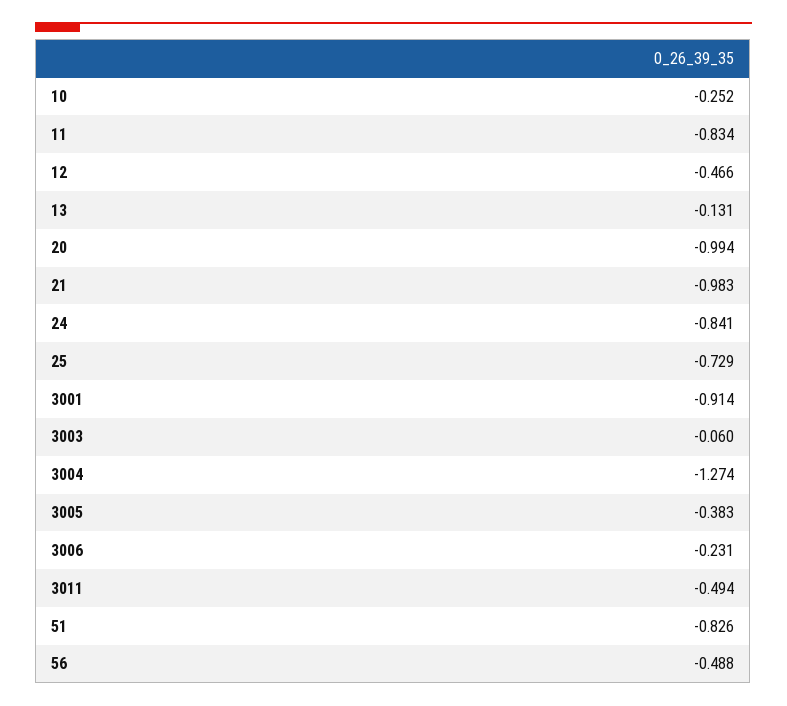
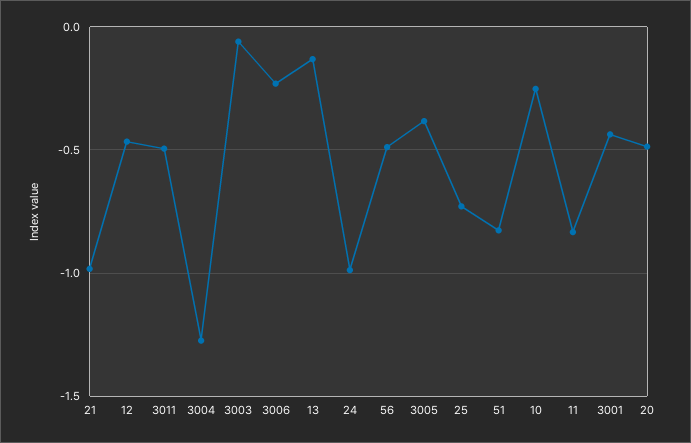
  {
    "10": -0.252,
    "11": -0.834,
    "12": -0.466,
    "13": -0.131,
-   "20": -0.994,
+   "20": -0.5,
    "21": -0.983,
-   "24": -0.841,
+   "24": -1,
    "25": -0.729,
-   "3001": -0.914,
+   "3001": -0.45,
    "3003": -0.06,
    "3004": -1.274,
    "3005": -0.383,
    "3006": -0.231,
    "3011": -0.494,
    "51": -0.826,
    "56": -0.488
  }

